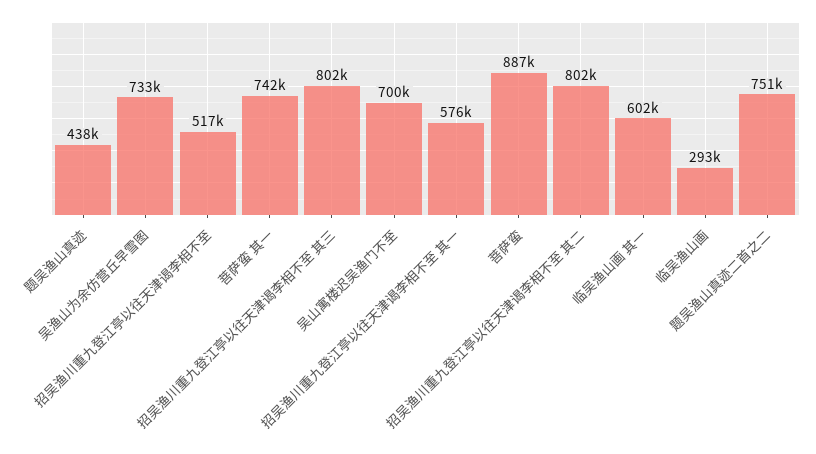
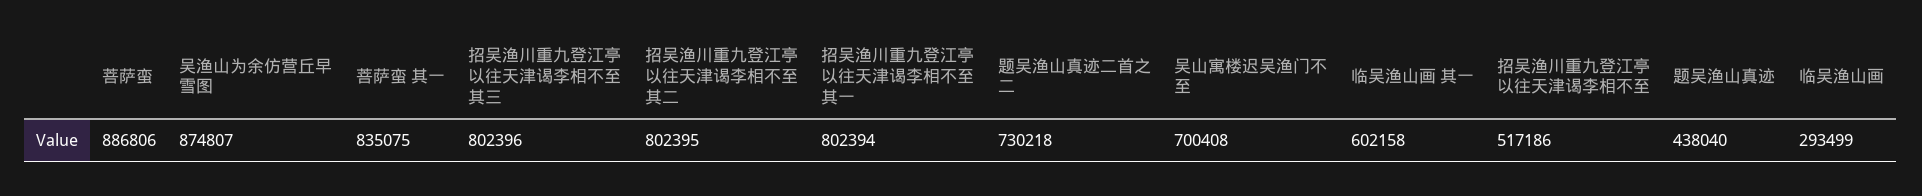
  {
    "题吴渔山真迹": 438040,
-   "吴渔山为余仿营丘早雪图": 733000,
+   "吴渔山为余仿营丘早雪图": 874807,
    "招吴渔川重九登江亭以往天津谒李相不至": 517186,
-   "菩萨蛮 其一": 742000,
+   "菩萨蛮 其一": 835075,
    "招吴渔川重九登江亭以往天津谒李相不至 其三": 802396,
    "吴山寓楼迟吴渔门不至": 700408,
-   "招吴渔川重九登江亭以往天津谒李相不至 其一": 576000,
+   "招吴渔川重九登江亭以往天津谒李相不至 其一": 802394,
    "菩萨蛮": 886806,
    "招吴渔川重九登江亭以往天津谒李相不至 其二": 802395,
    "临吴渔山画 其一": 602158,
    "临吴渔山画": 293499,
-   "题吴渔山真迹二首之二": 751000
+   "题吴渔山真迹二首之二": 730218
  }

